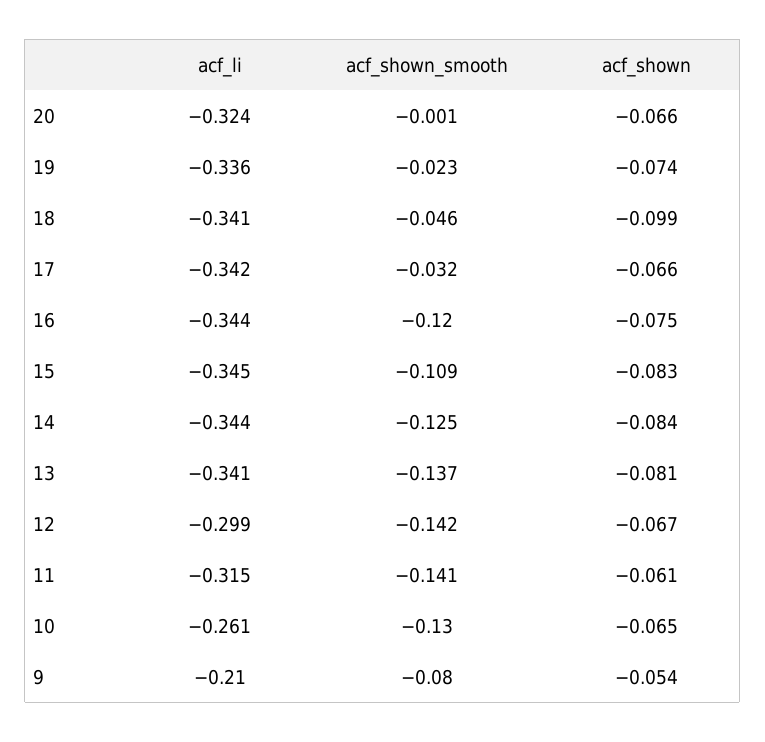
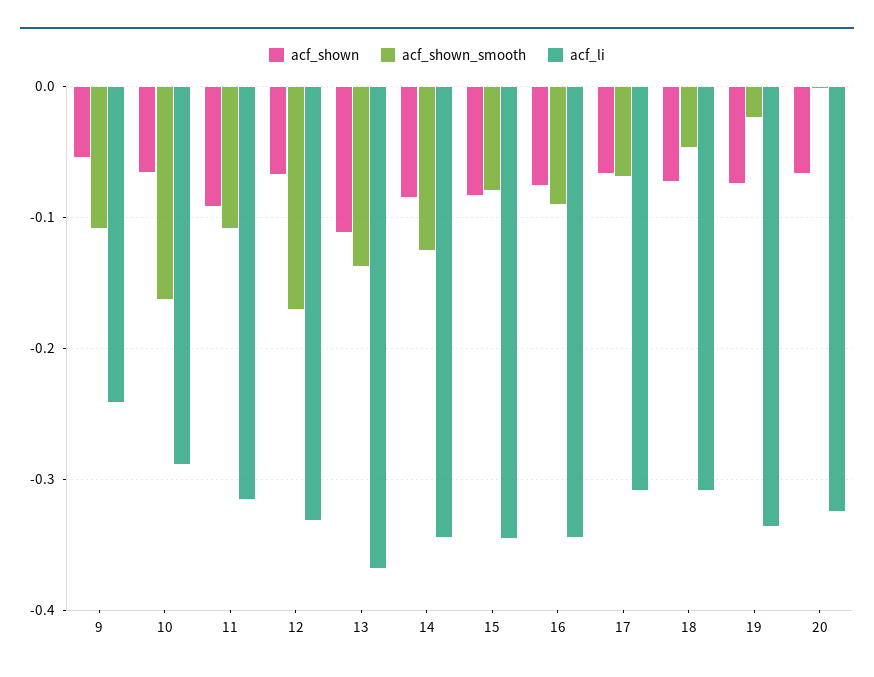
  {
    "acf_li": {
      "20": -0.324,
      "19": -0.336,
-     "18": -0.341,
+     "18": -0.31,
-     "17": -0.342,
+     "17": -0.31,
      "16": -0.344,
      "15": -0.345,
      "14": -0.344,
-     "13": -0.341,
+     "13": -0.37,
-     "12": -0.299,
+     "12": -0.33,
      "11": -0.315,
-     "10": -0.261,
+     "10": -0.29,
-     "9": -0.21
+     "9": -0.24
    },
    "acf_shown_smooth": {
      "20": -0.001,
      "19": -0.023,
      "18": -0.046,
-     "17": -0.032,
+     "17": -0.07,
-     "16": -0.12,
+     "16": -0.09,
-     "15": -0.109,
+     "15": -0.08,
      "14": -0.125,
      "13": -0.137,
-     "12": -0.142,
+     "12": -0.17,
-     "11": -0.141,
+     "11": -0.11,
-     "10": -0.13,
+     "10": -0.16,
-     "9": -0.08
+     "9": -0.11
    },
    "acf_shown": {
      "20": -0.066,
      "19": -0.074,
-     "18": -0.099,
+     "18": -0.07,
      "17": -0.066,
      "16": -0.075,
      "15": -0.083,
      "14": -0.084,
-     "13": -0.081,
+     "13": -0.11,
      "12": -0.067,
-     "11": -0.061,
+     "11": -0.09,
      "10": -0.065,
      "9": -0.054
    }
  }

